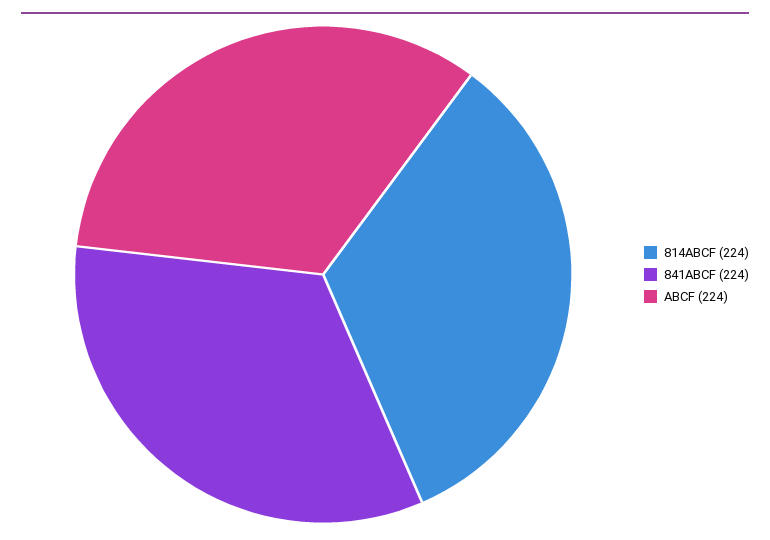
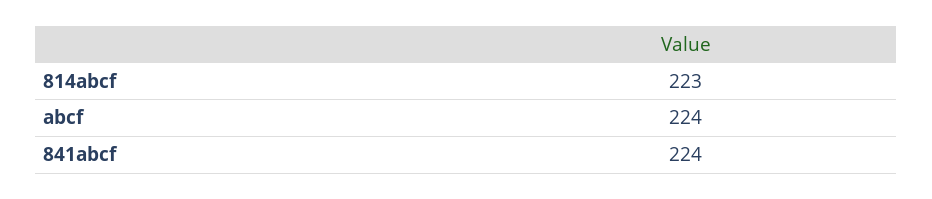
  {
-   "814ABCF": 224,
+   "814ABCF": 223,
    "841ABCF": 224,
    "ABCF": 224
  }

